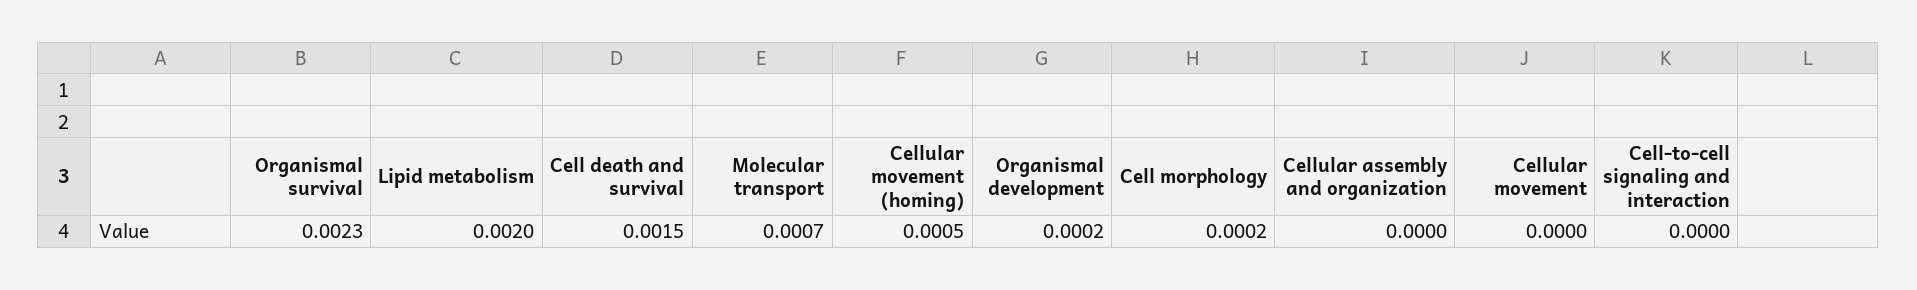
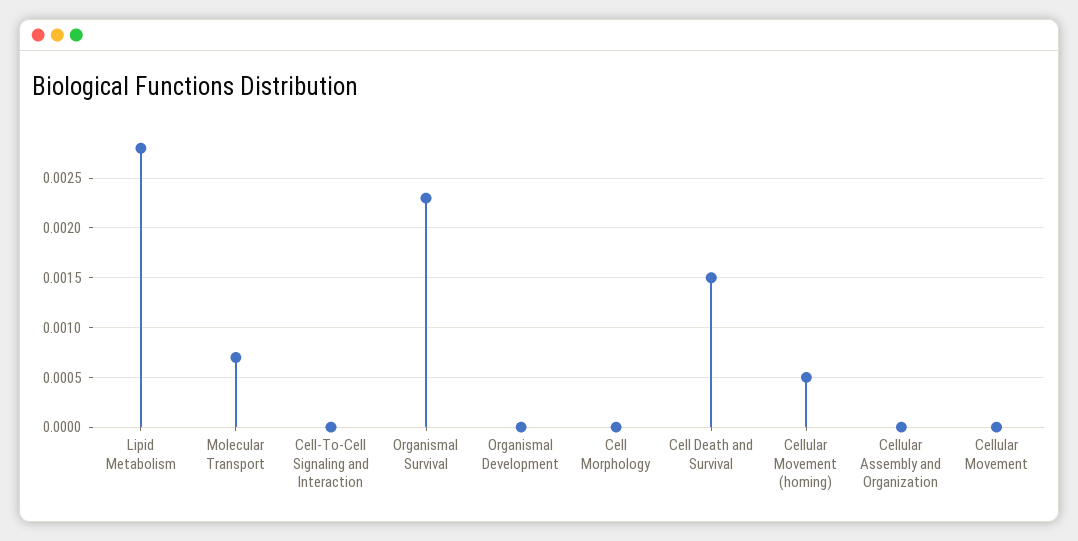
  {
    "Organismal survival": 0.0023,
-   "Lipid metabolism": 0.002,
+   "Lipid metabolism": 0.0028,
    "Cell death and survival": 0.0015,
    "Molecular transport": 0.0007,
    "Cellular movement (homing)": 0.0005,
-   "Organismal development": 0.0002,
+   "Organismal development": 0,
-   "Cell morphology": 0.0002,
+   "Cell morphology": 0,
    "Cellular assembly and organization": 0,
    "Cellular movement": 0,
    "Cell-to-cell signaling and interaction": 0
  }

